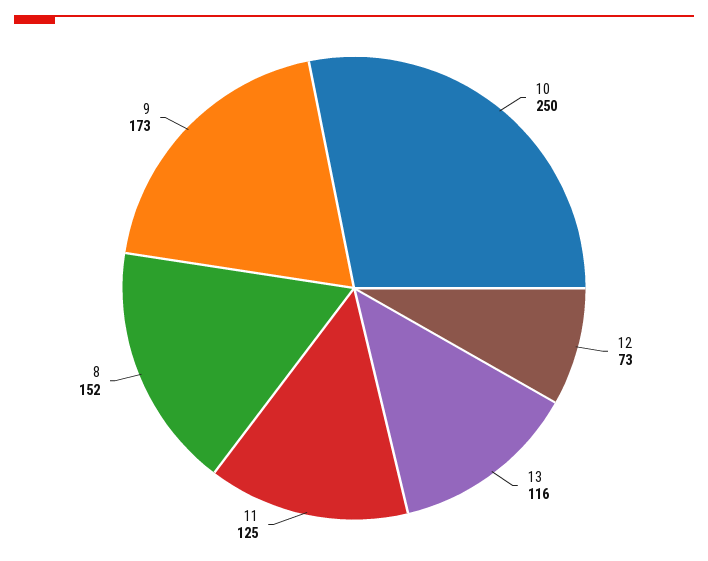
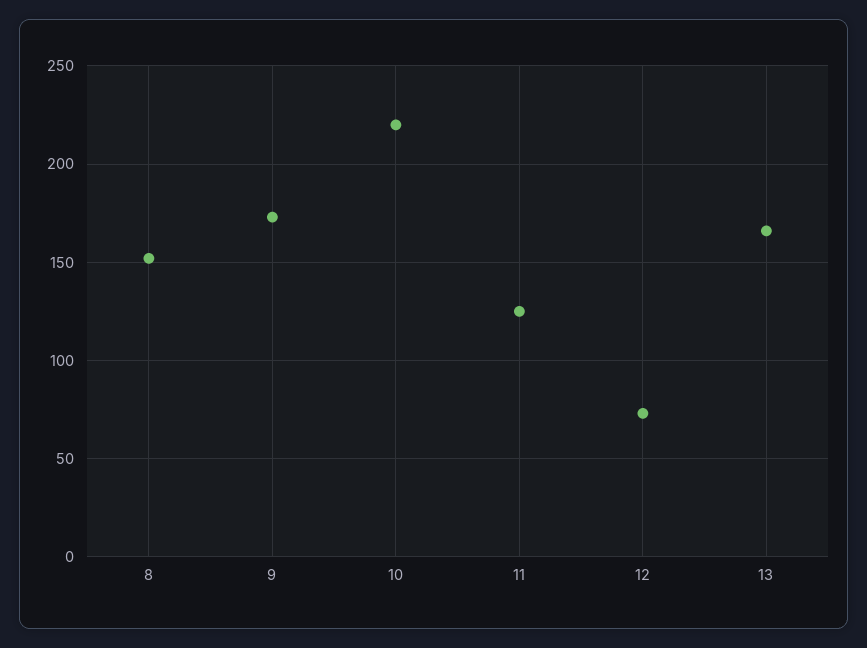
  {
-   "10": 250,
+   "10": 220,
    "12": 73,
-   "13": 116,
+   "13": 165,
    "11": 125,
    "8": 152,
    "9": 173
  }

